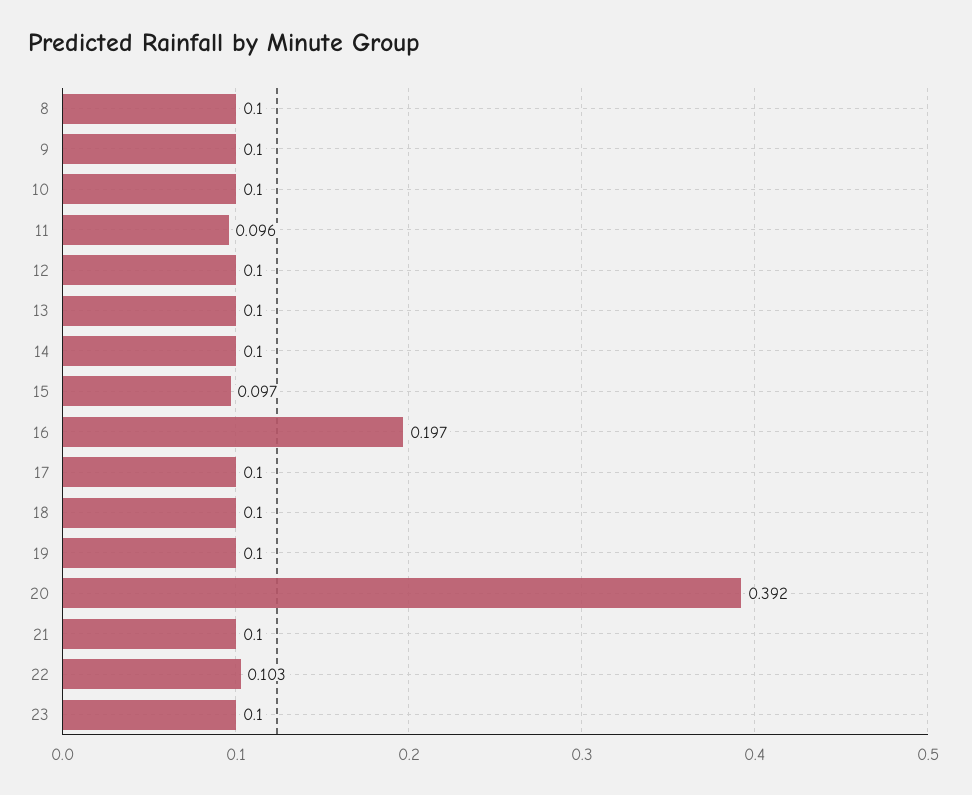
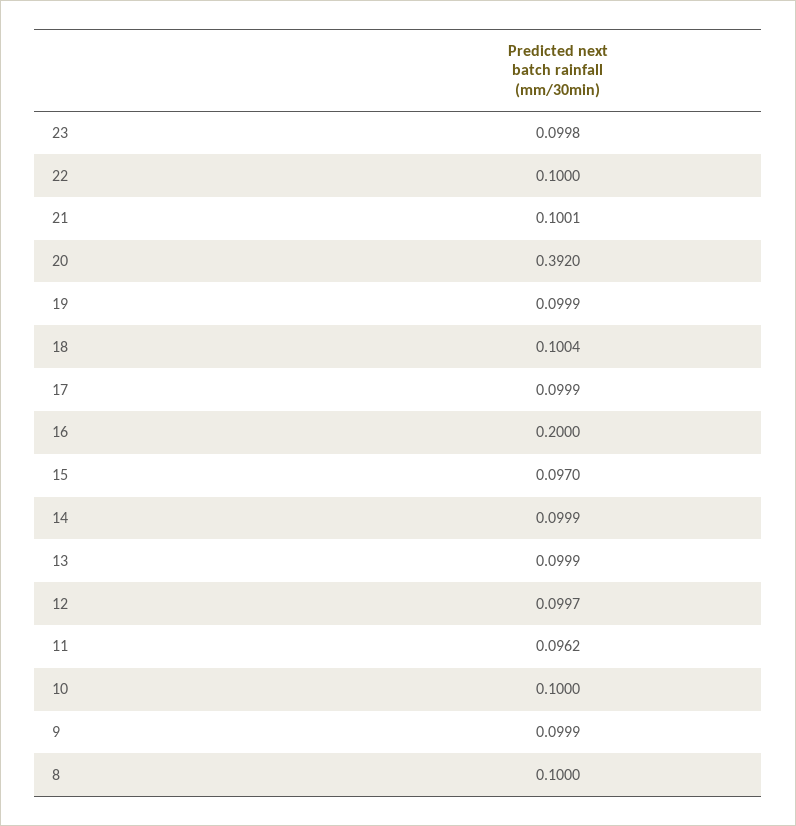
  {
    "8": 0.1,
    "9": 0.0999,
    "10": 0.1,
    "11": 0.0962,
    "12": 0.0997,
    "13": 0.0999,
    "14": 0.0999,
    "15": 0.097,
-   "16": 0.197,
+   "16": 0.2,
    "17": 0.0999,
    "18": 0.1004,
    "19": 0.0999,
    "20": 0.392,
    "21": 0.1001,
-   "22": 0.103,
+   "22": 0.1,
    "23": 0.0998
  }

